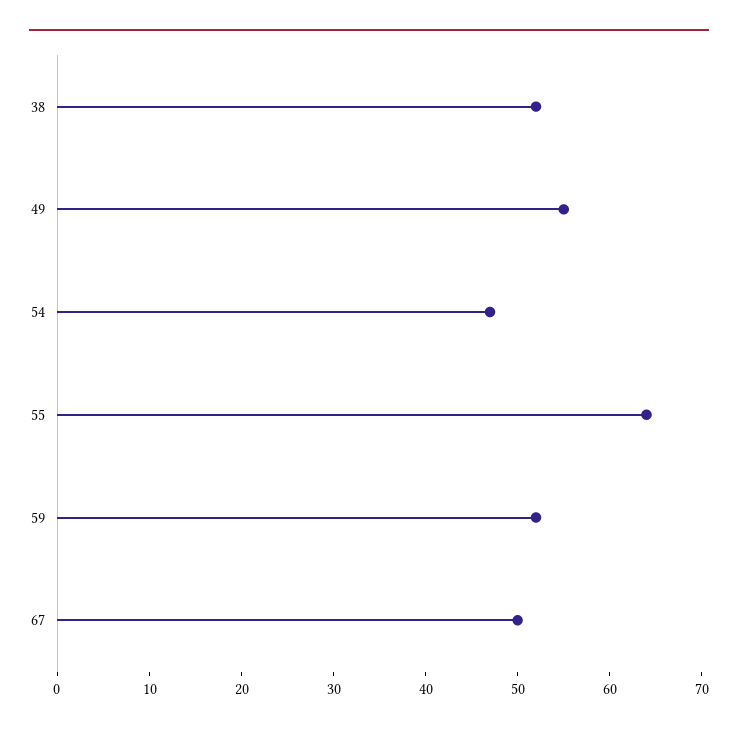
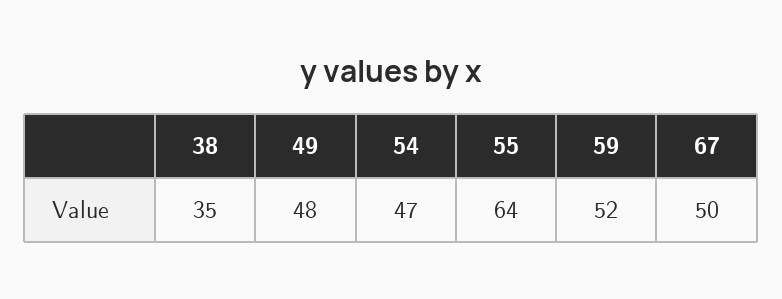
  {
-   "38": 52,
+   "38": 35,
-   "49": 55,
+   "49": 48,
    "54": 47,
    "55": 64,
    "59": 52,
    "67": 50
  }

